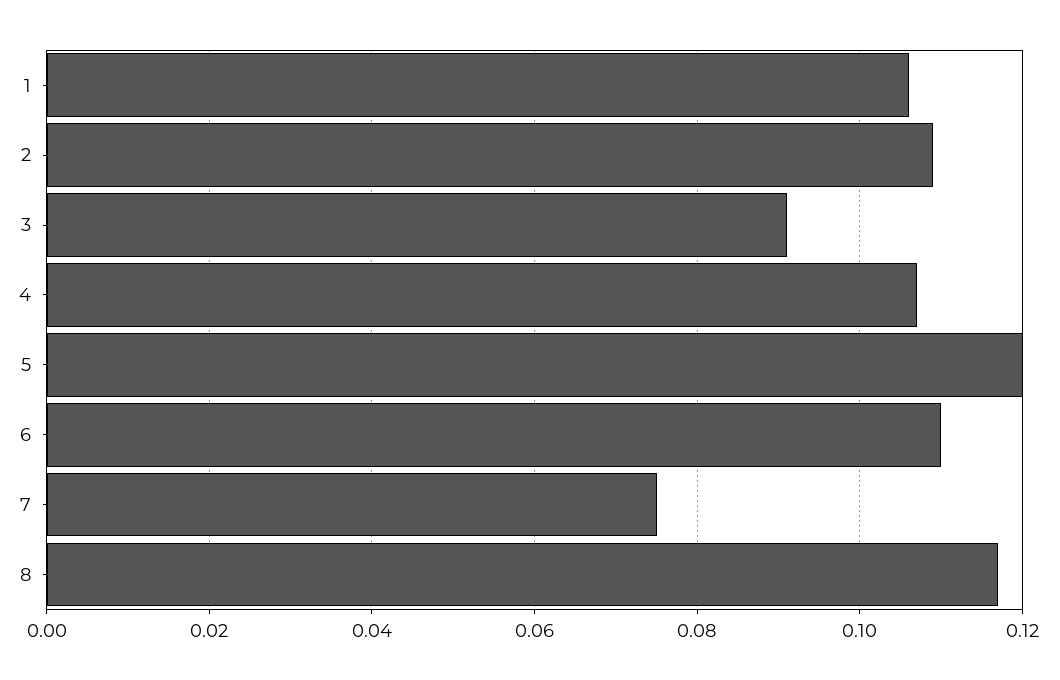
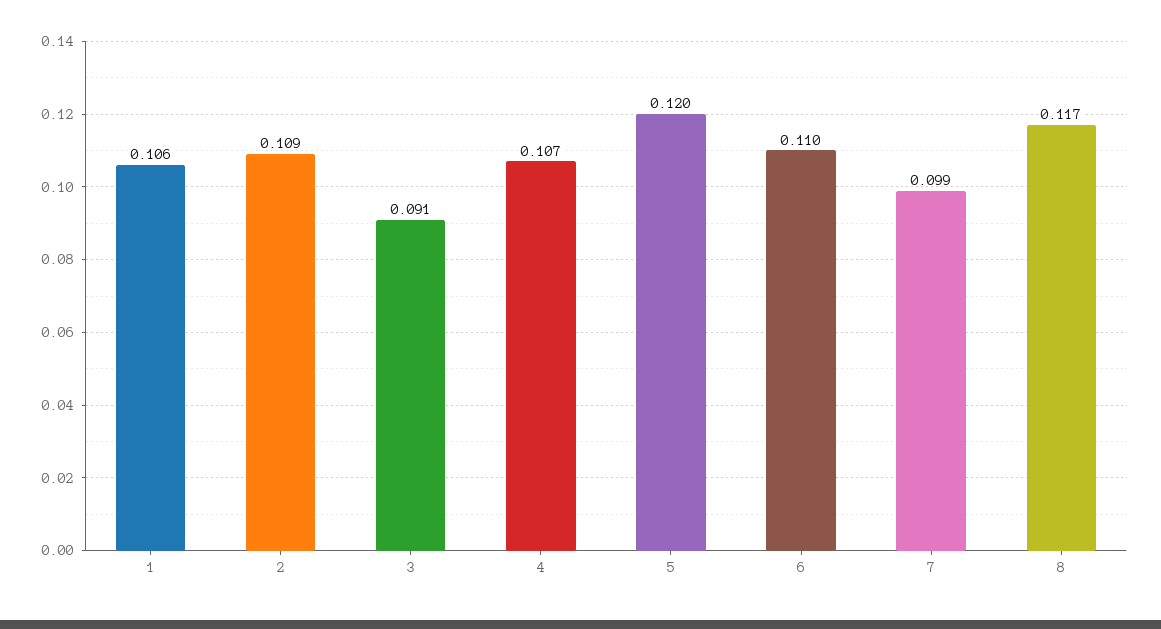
  {
    "1": 0.106,
    "2": 0.109,
    "3": 0.091,
    "4": 0.107,
    "5": 0.12,
    "6": 0.11,
-   "7": 0.075,
+   "7": 0.099,
    "8": 0.117
  }

